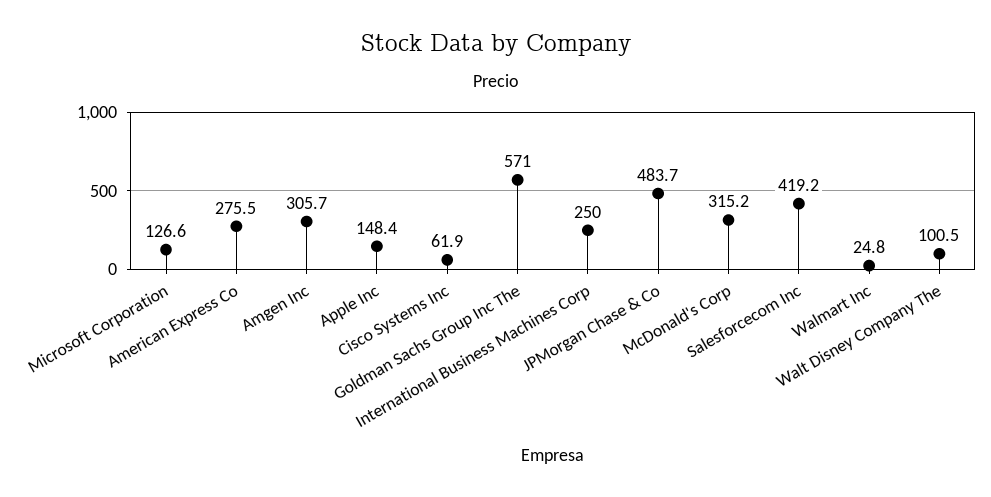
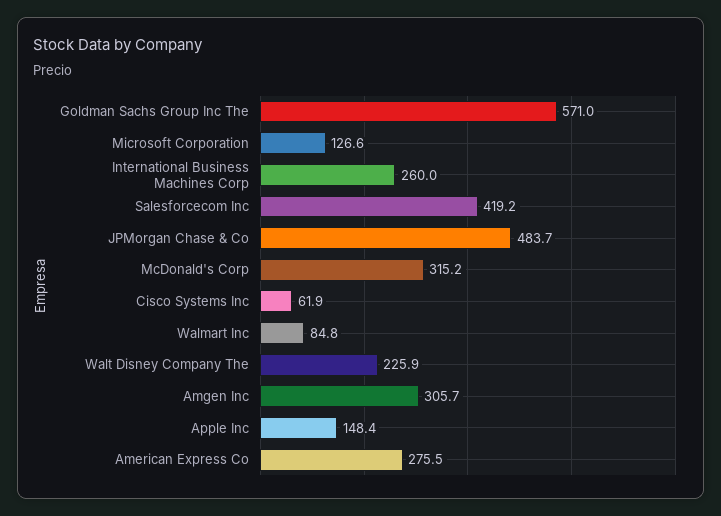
  {
    "Microsoft Corporation": 126.6,
    "American Express Co": 275.5,
    "Amgen Inc": 305.7,
    "Apple Inc": 148.4,
    "Cisco Systems Inc": 61.9,
    "Goldman Sachs Group Inc The": 571,
-   "International Business Machines Corp": 250,
+   "International Business Machines Corp": 260,
    "JPMorgan Chase & Co": 483.7,
    "McDonald's Corp": 315.2,
    "Salesforcecom Inc": 419.2,
-   "Walmart Inc": 24.8,
+   "Walmart Inc": 84.8,
-   "Walt Disney Company The": 100.5
+   "Walt Disney Company The": 225.9
  }

